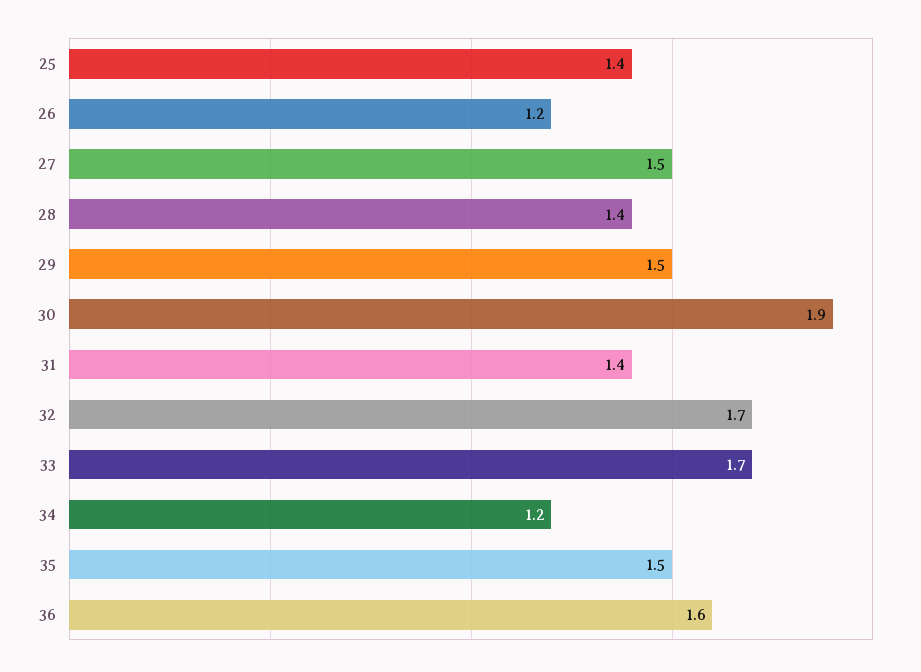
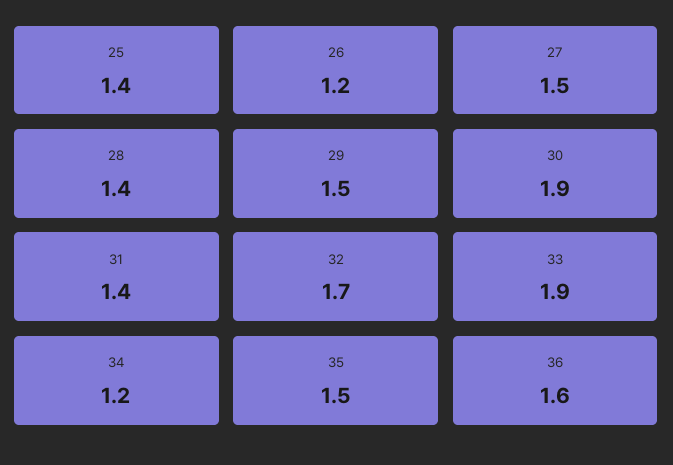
  {
    "25": 1.4,
    "26": 1.2,
    "27": 1.5,
    "28": 1.4,
    "29": 1.5,
    "30": 1.9,
    "31": 1.4,
    "32": 1.7,
-   "33": 1.7,
+   "33": 1.9,
    "34": 1.2,
    "35": 1.5,
    "36": 1.6
  }

